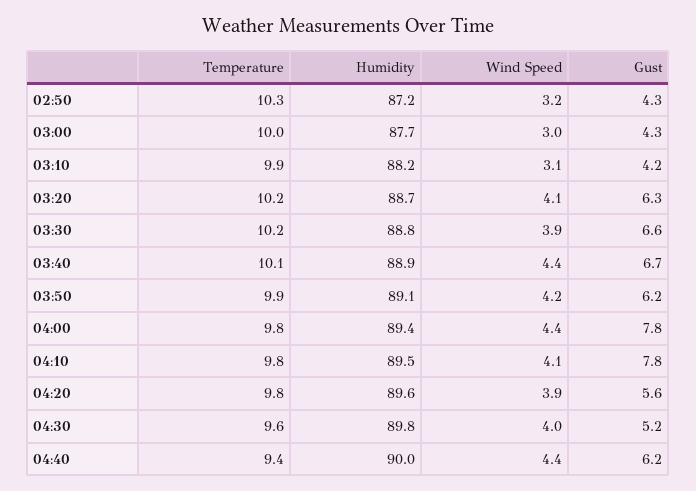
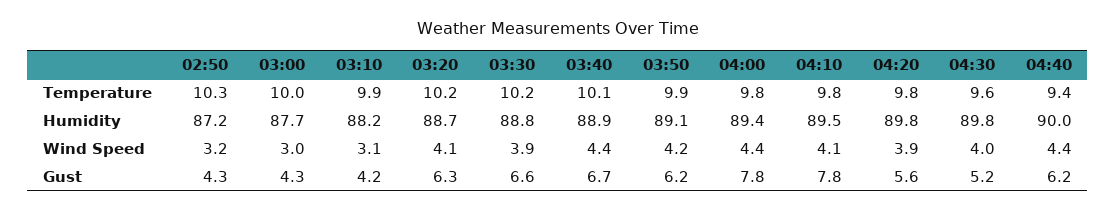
  {
    "Temperature": {
      "02:50": 10.3,
      "03:00": 10,
      "03:10": 9.9,
      "03:20": 10.2,
      "03:30": 10.2,
      "03:40": 10.1,
      "03:50": 9.9,
      "04:00": 9.8,
      "04:10": 9.8,
      "04:20": 9.8,
      "04:30": 9.6,
      "04:40": 9.4
    },
    "Humidity": {
      "02:50": 87.2,
      "03:00": 87.7,
      "03:10": 88.2,
      "03:20": 88.7,
      "03:30": 88.8,
      "03:40": 88.9,
      "03:50": 89.1,
      "04:00": 89.4,
      "04:10": 89.5,
-     "04:20": 89.6,
+     "04:20": 89.8,
      "04:30": 89.8,
      "04:40": 90
    },
    "Wind Speed": {
      "02:50": 3.2,
      "03:00": 3,
      "03:10": 3.1,
      "03:20": 4.1,
      "03:30": 3.9,
      "03:40": 4.4,
      "03:50": 4.2,
      "04:00": 4.4,
      "04:10": 4.1,
      "04:20": 3.9,
      "04:30": 4,
      "04:40": 4.4
    },
    "Gust": {
      "02:50": 4.3,
      "03:00": 4.3,
      "03:10": 4.2,
      "03:20": 6.3,
      "03:30": 6.6,
      "03:40": 6.7,
      "03:50": 6.2,
      "04:00": 7.8,
      "04:10": 7.8,
      "04:20": 5.6,
      "04:30": 5.2,
      "04:40": 6.2
    }
  }

